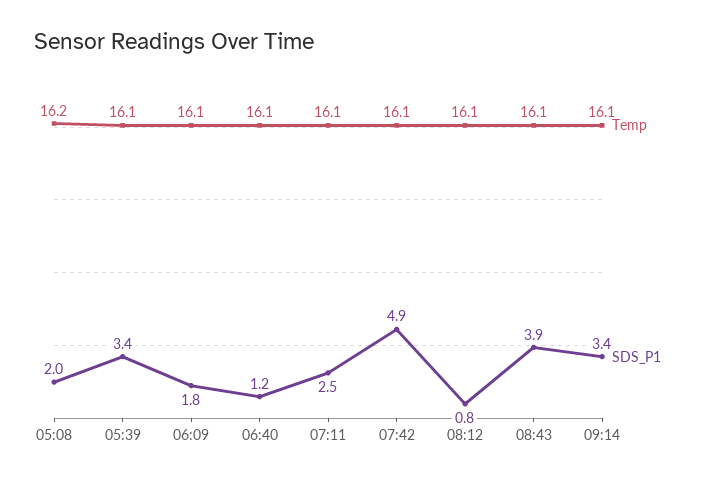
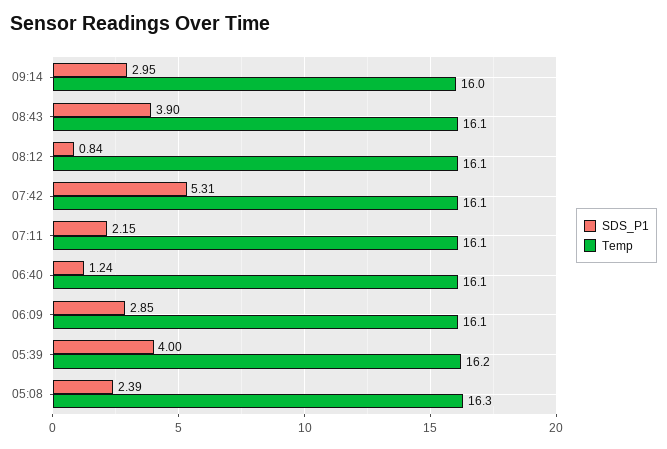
  {
    "Temp": {
-     "05:08": 16.2,
+     "05:08": 16.3,
-     "05:39": 16.1,
+     "05:39": 16.2,
      "06:09": 16.1,
      "06:40": 16.1,
      "07:11": 16.1,
      "07:42": 16.1,
      "08:12": 16.1,
      "08:43": 16.1,
-     "09:14": 16.1
+     "09:14": 16
    },
    "SDS_P1": {
-     "05:08": 2,
+     "05:08": 2.39,
-     "05:39": 3.4,
+     "05:39": 4,
-     "06:09": 1.8,
+     "06:09": 2.85,
      "06:40": 1.24,
-     "07:11": 2.5,
+     "07:11": 2.15,
-     "07:42": 4.9,
+     "07:42": 5.31,
      "08:12": 0.84,
      "08:43": 3.9,
-     "09:14": 3.4
+     "09:14": 2.95
    }
  }

